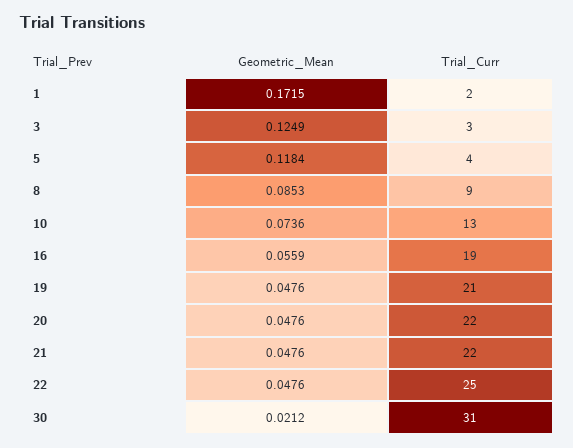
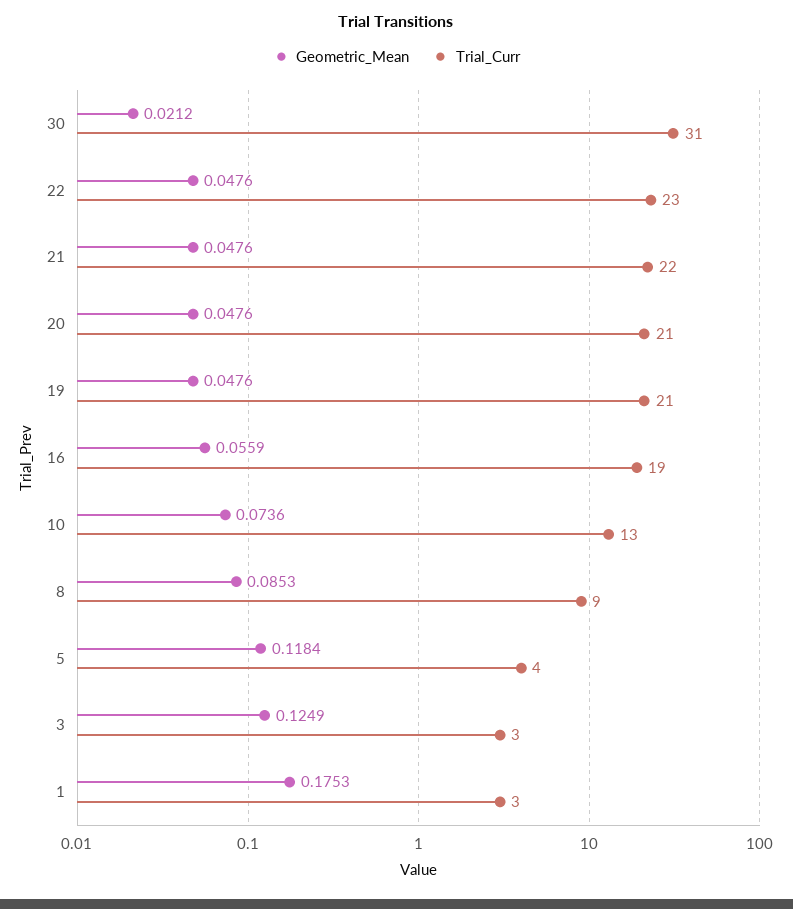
  {
    "Geometric_Mean": {
-     "1": 0.1715,
+     "1": 0.1753,
      "3": 0.1249,
      "5": 0.1184,
      "8": 0.0853,
      "10": 0.0736,
      "16": 0.0559,
      "19": 0.0476,
      "20": 0.0476,
      "21": 0.0476,
      "22": 0.0476,
      "30": 0.0212
    },
    "Trial_Curr": {
-     "1": 2,
+     "1": 3,
      "3": 3,
      "5": 4,
      "8": 9,
      "10": 13,
      "16": 19,
      "19": 21,
-     "20": 22,
+     "20": 21,
      "21": 22,
-     "22": 25,
+     "22": 23,
      "30": 31
    }
  }

